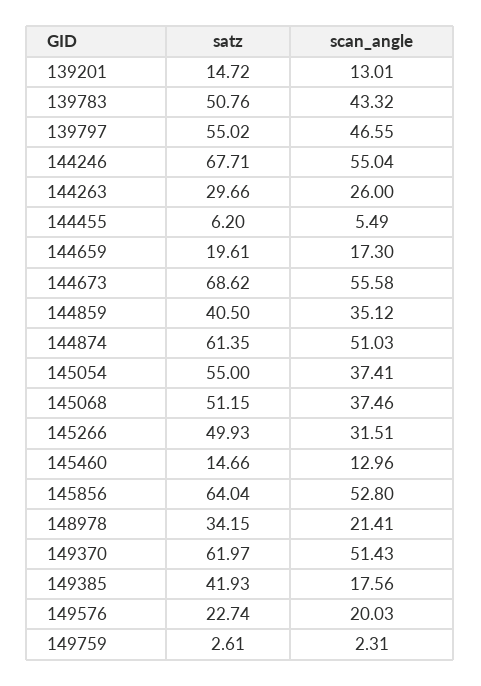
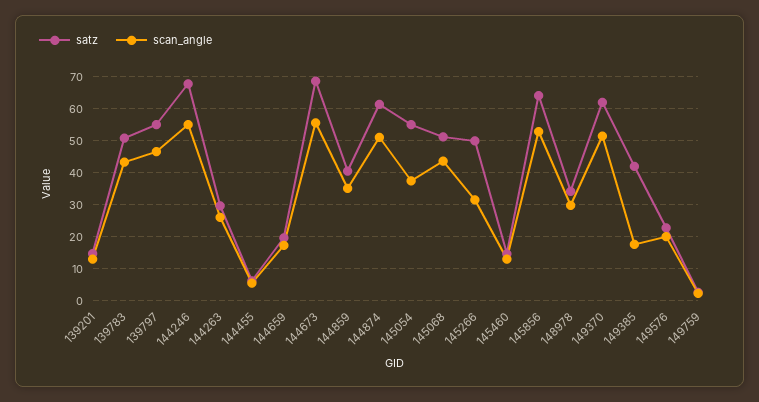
  {
    "satz": {
      "139201": 14.72,
      "139783": 50.76,
      "139797": 55.02,
      "144246": 67.71,
      "144263": 29.66,
      "144455": 6.2,
      "144659": 19.61,
      "144673": 68.62,
      "144859": 40.5,
      "144874": 61.35,
      "145054": 55,
      "145068": 51.15,
      "145266": 49.93,
      "145460": 14.66,
      "145856": 64.04,
      "148978": 34.15,
      "149370": 61.97,
      "149385": 41.93,
      "149576": 22.74,
      "149759": 2.61
    },
    "scan_angle": {
      "139201": 13.01,
      "139783": 43.32,
      "139797": 46.55,
      "144246": 55.04,
      "144263": 26,
      "144455": 5.49,
      "144659": 17.3,
      "144673": 55.58,
      "144859": 35.12,
      "144874": 51.03,
      "145054": 37.41,
-     "145068": 37.46,
+     "145068": 44,
      "145266": 31.51,
      "145460": 12.96,
      "145856": 52.8,
-     "148978": 21.41,
+     "148978": 30,
      "149370": 51.43,
      "149385": 17.56,
      "149576": 20.03,
      "149759": 2.31
    }
  }

